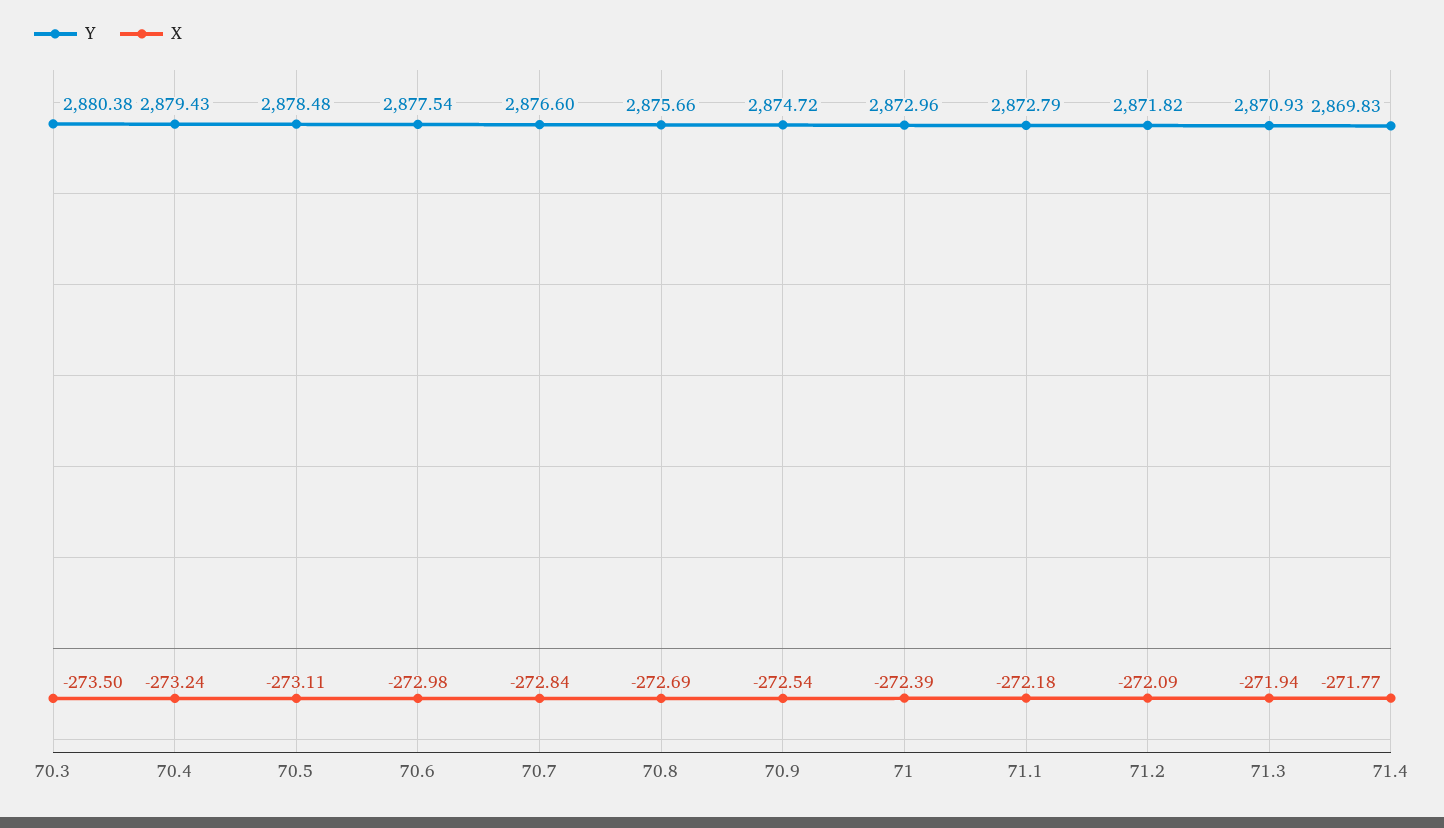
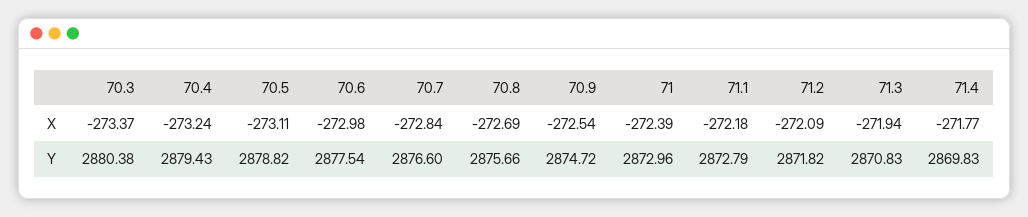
  {
    "Y": {
      "70.3": 2880.38,
      "70.4": 2879.43,
-     "70.5": 2878.48,
+     "70.5": 2878.82,
      "70.6": 2877.54,
      "70.7": 2876.6,
      "70.8": 2875.66,
      "70.9": 2874.72,
      "71": 2872.96,
      "71.1": 2872.79,
      "71.2": 2871.82,
-     "71.3": 2870.93,
+     "71.3": 2870.83,
      "71.4": 2869.83
    },
    "X": {
-     "70.3": -273.5,
+     "70.3": -273.37,
      "70.4": -273.24,
      "70.5": -273.11,
      "70.6": -272.98,
      "70.7": -272.84,
      "70.8": -272.69,
      "70.9": -272.54,
      "71": -272.39,
      "71.1": -272.18,
      "71.2": -272.09,
      "71.3": -271.94,
      "71.4": -271.77
    }
  }

